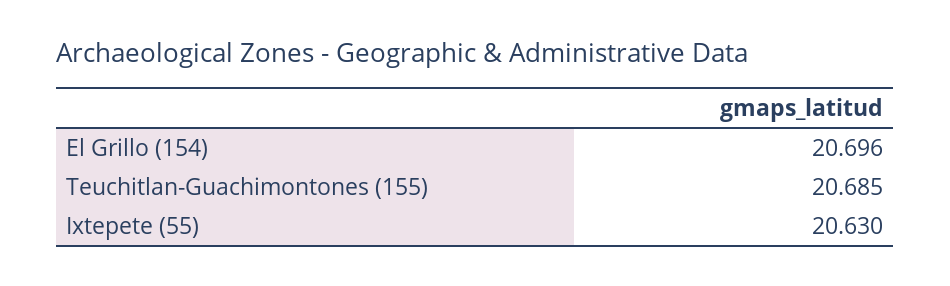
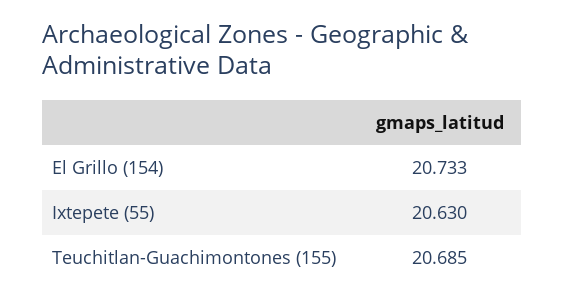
  {
-   "El Grillo (154)": 20.696,
+   "El Grillo (154)": 20.733,
    "Teuchitlan-Guachimontones (155)": 20.685,
    "Ixtepete (55)": 20.63
  }

